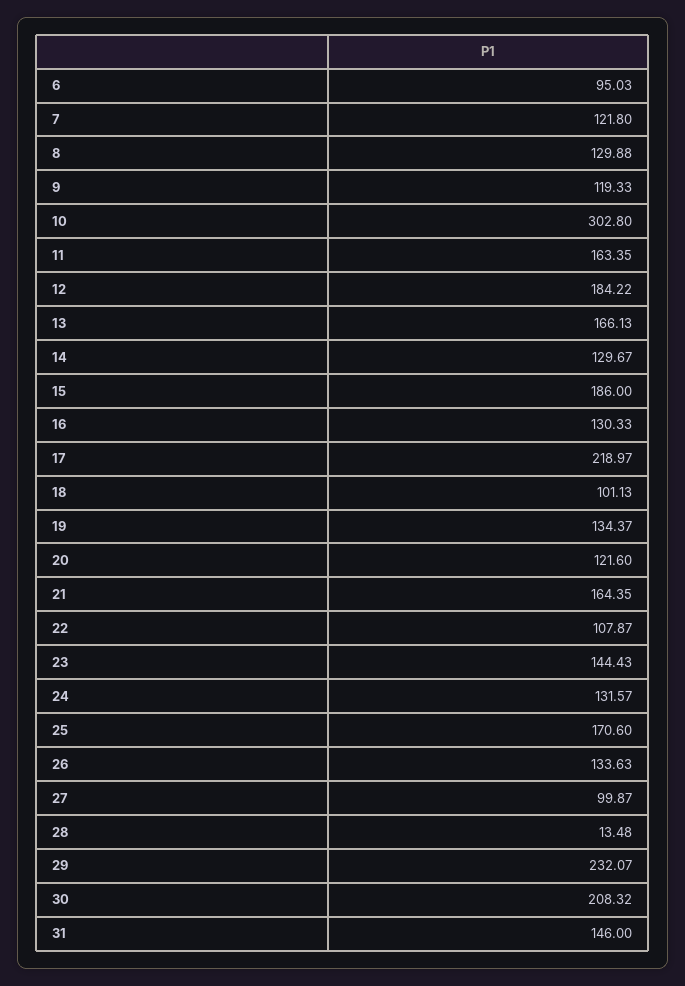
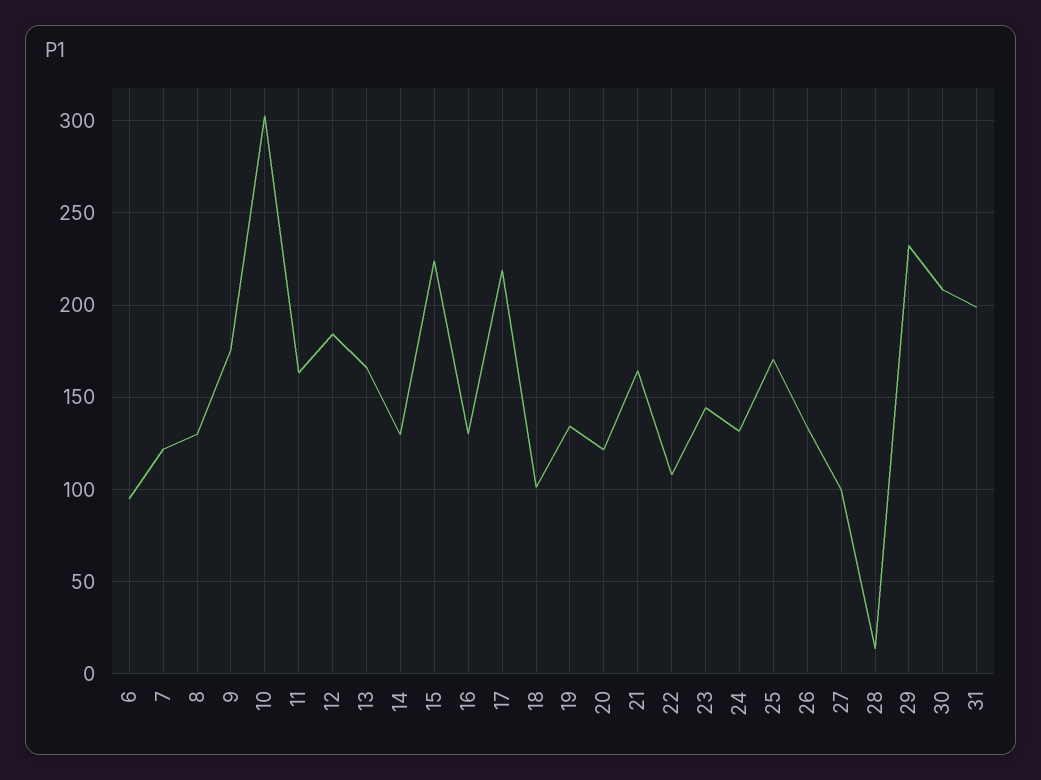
  {
    "6": 95.03,
    "7": 121.8,
    "8": 129.88,
-   "9": 119.33,
+   "9": 175,
    "10": 302.8,
    "11": 163.35,
    "12": 184.22,
    "13": 166.13,
    "14": 129.67,
-   "15": 186,
+   "15": 225,
    "16": 130.33,
    "17": 218.97,
    "18": 101.13,
    "19": 134.37,
    "20": 121.6,
    "21": 164.35,
    "22": 107.87,
    "23": 144.43,
    "24": 131.57,
    "25": 170.6,
    "26": 133.63,
    "27": 99.87,
    "28": 13.48,
    "29": 232.07,
    "30": 208.32,
-   "31": 146
+   "31": 200
  }

